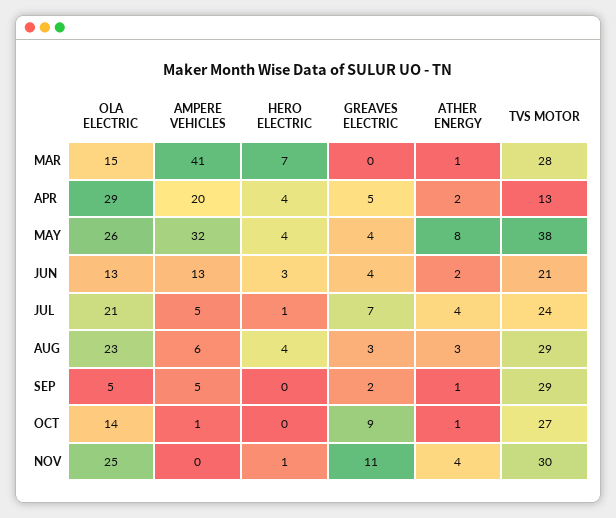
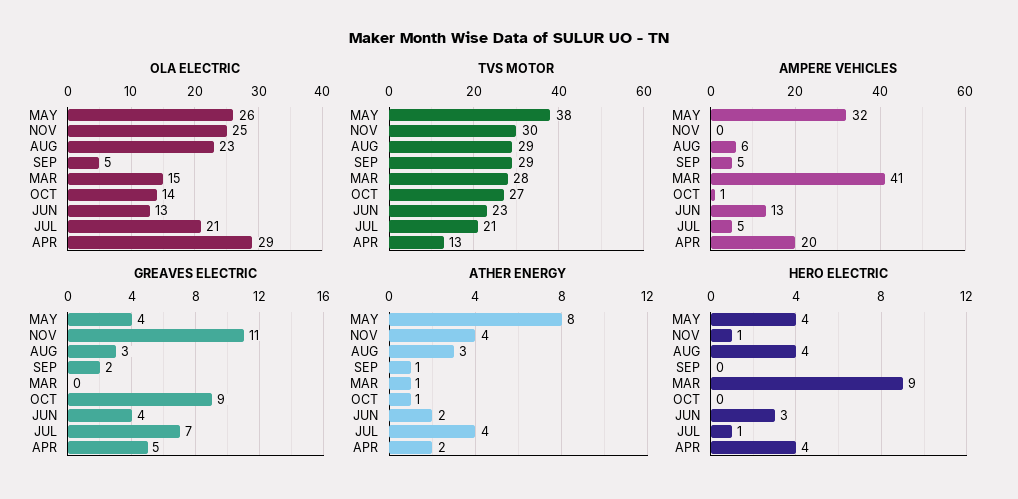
  {
    "OLA ELECTRIC": {
      "MAR": 15,
      "APR": 29,
      "MAY": 26,
      "JUN": 13,
      "JUL": 21,
      "AUG": 23,
      "SEP": 5,
      "OCT": 14,
      "NOV": 25
    },
    "AMPERE VEHICLES": {
      "MAR": 41,
      "APR": 20,
      "MAY": 32,
      "JUN": 13,
      "JUL": 5,
      "AUG": 6,
      "SEP": 5,
      "OCT": 1,
      "NOV": 0
    },
    "HERO ELECTRIC": {
-     "MAR": 7,
+     "MAR": 9,
      "APR": 4,
      "MAY": 4,
      "JUN": 3,
      "JUL": 1,
      "AUG": 4,
      "SEP": 0,
      "OCT": 0,
      "NOV": 1
    },
    "GREAVES ELECTRIC": {
      "MAR": 0,
      "APR": 5,
      "MAY": 4,
      "JUN": 4,
      "JUL": 7,
      "AUG": 3,
      "SEP": 2,
      "OCT": 9,
      "NOV": 11
    },
    "ATHER ENERGY": {
      "MAR": 1,
      "APR": 2,
      "MAY": 8,
      "JUN": 2,
      "JUL": 4,
      "AUG": 3,
      "SEP": 1,
      "OCT": 1,
      "NOV": 4
    },
    "TVS MOTOR": {
      "MAR": 28,
      "APR": 13,
      "MAY": 38,
-     "JUN": 21,
+     "JUN": 23,
-     "JUL": 24,
+     "JUL": 21,
      "AUG": 29,
      "SEP": 29,
      "OCT": 27,
      "NOV": 30
    }
  }

